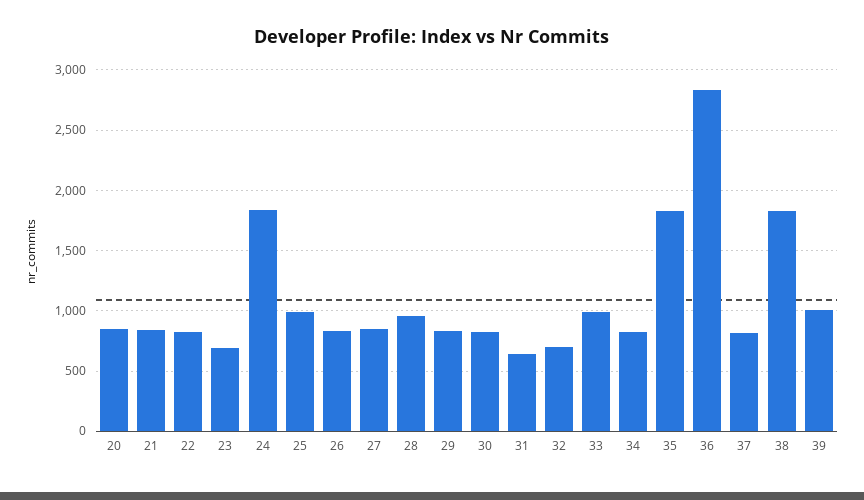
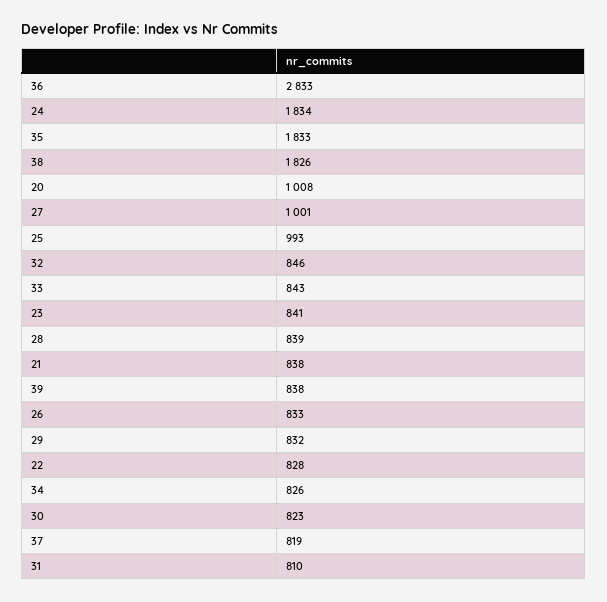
  {
-   "20": 850,
+   "20": 1008,
    "21": 838,
    "22": 828,
-   "23": 700,
+   "23": 841,
    "24": 1834,
    "25": 993,
    "26": 833,
-   "27": 850,
+   "27": 1001,
-   "28": 950,
+   "28": 839,
    "29": 832,
    "30": 823,
-   "31": 650,
+   "31": 810,
-   "32": 700,
+   "32": 846,
-   "33": 1000,
+   "33": 843,
    "34": 826,
    "35": 1833,
    "36": 2833,
    "37": 819,
    "38": 1826,
-   "39": 1000
+   "39": 838
  }

